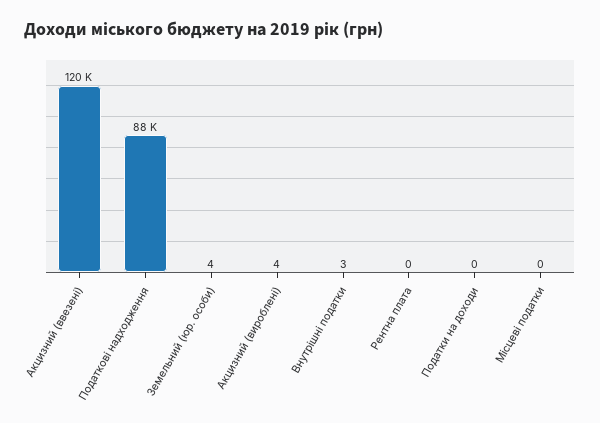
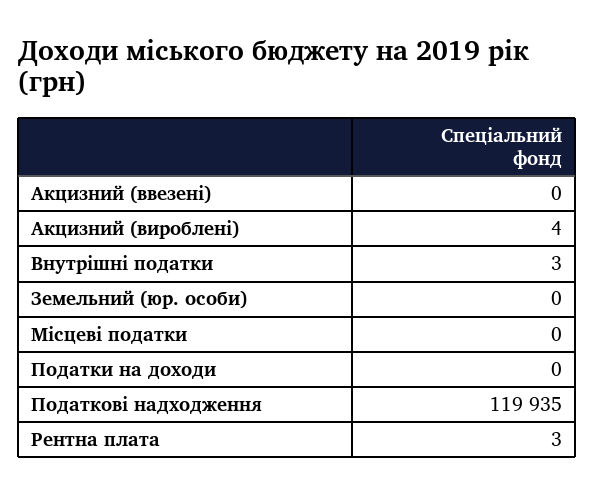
  {
-   "Акцизний (ввезені)": 120000,
+   "Акцизний (ввезені)": 0,
-   "Податкові надходження": 88000,
+   "Податкові надходження": 119935,
-   "Земельний (юр. особи)": 4,
+   "Земельний (юр. особи)": 0,
    "Акцизний (вироблені)": 4,
    "Внутрішні податки": 3,
-   "Рентна плата": 0,
+   "Рентна плата": 3,
    "Податки на доходи": 0,
    "Місцеві податки": 0
  }

